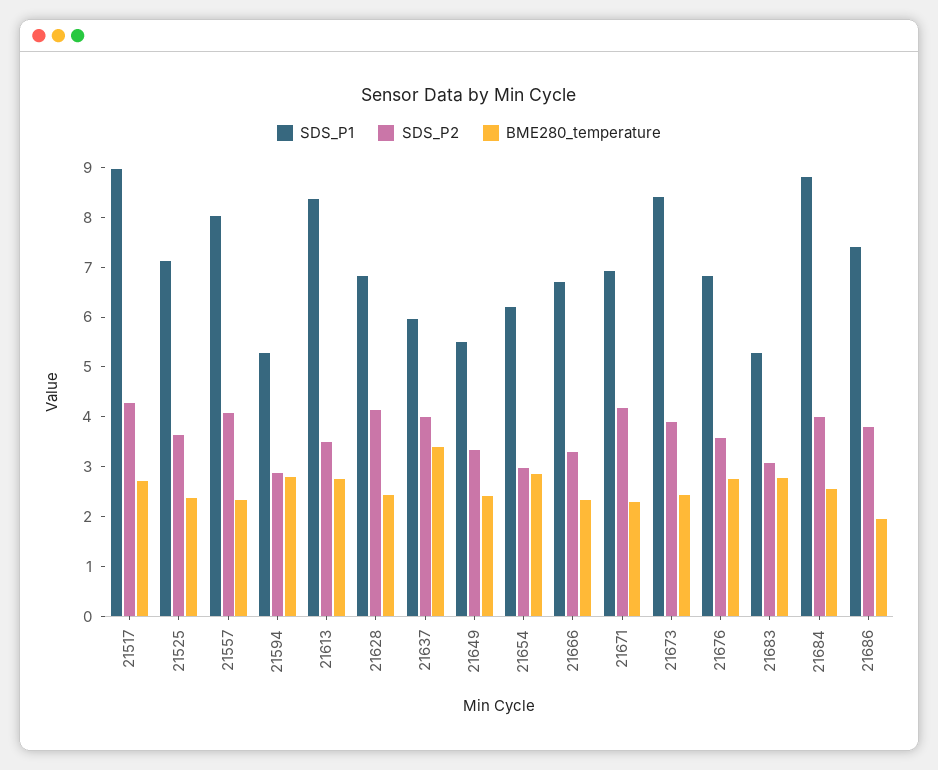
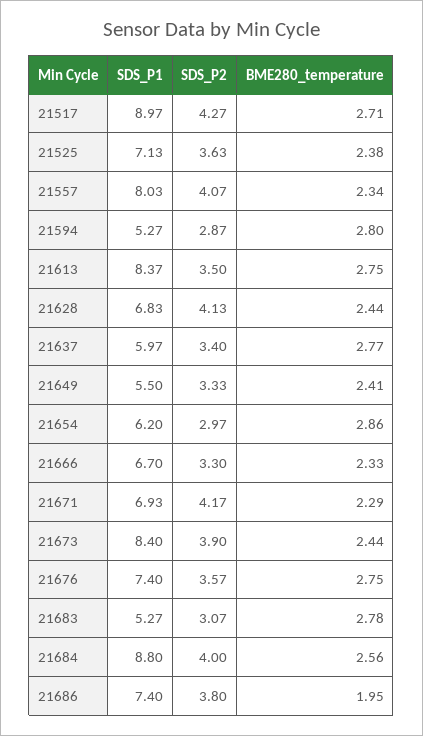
  {
    "SDS_P1": {
      "21517": 8.97,
      "21525": 7.13,
      "21557": 8.03,
      "21594": 5.27,
      "21613": 8.37,
      "21628": 6.83,
      "21637": 5.97,
      "21649": 5.5,
      "21654": 6.2,
      "21666": 6.7,
      "21671": 6.93,
      "21673": 8.4,
-     "21676": 6.8,
+     "21676": 7.4,
      "21683": 5.27,
      "21684": 8.8,
      "21686": 7.4
    },
    "SDS_P2": {
      "21517": 4.27,
      "21525": 3.63,
      "21557": 4.07,
      "21594": 2.87,
      "21613": 3.5,
      "21628": 4.13,
-     "21637": 4,
+     "21637": 3.4,
      "21649": 3.33,
      "21654": 2.97,
      "21666": 3.3,
      "21671": 4.17,
      "21673": 3.9,
      "21676": 3.57,
      "21683": 3.07,
      "21684": 4,
      "21686": 3.8
    },
    "BME280_temperature": {
      "21517": 2.71,
      "21525": 2.38,
      "21557": 2.34,
      "21594": 2.8,
      "21613": 2.75,
      "21628": 2.44,
-     "21637": 3.4,
+     "21637": 2.77,
      "21649": 2.41,
      "21654": 2.86,
      "21666": 2.33,
      "21671": 2.29,
      "21673": 2.44,
      "21676": 2.75,
      "21683": 2.78,
      "21684": 2.56,
      "21686": 1.95
    }
  }

